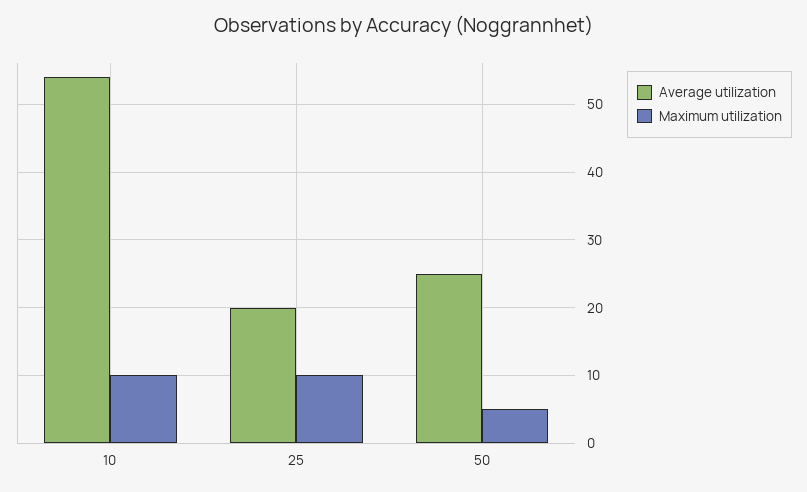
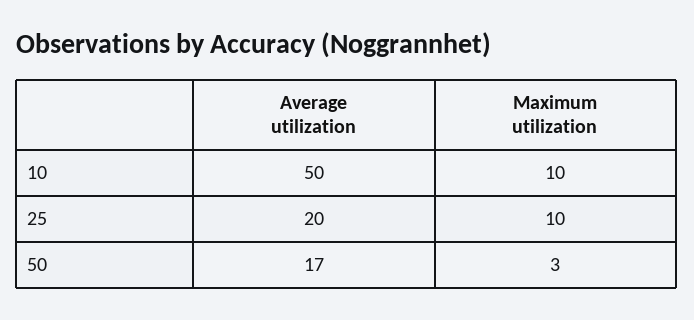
  {
    "Average utilization": {
-     "10": 54,
+     "10": 50,
      "25": 20,
-     "50": 25
+     "50": 17
    },
    "Maximum utilization": {
      "10": 10,
      "25": 10,
-     "50": 5
+     "50": 3
    }
  }

